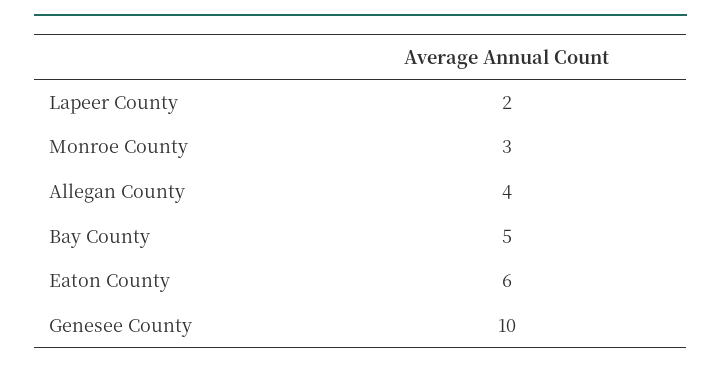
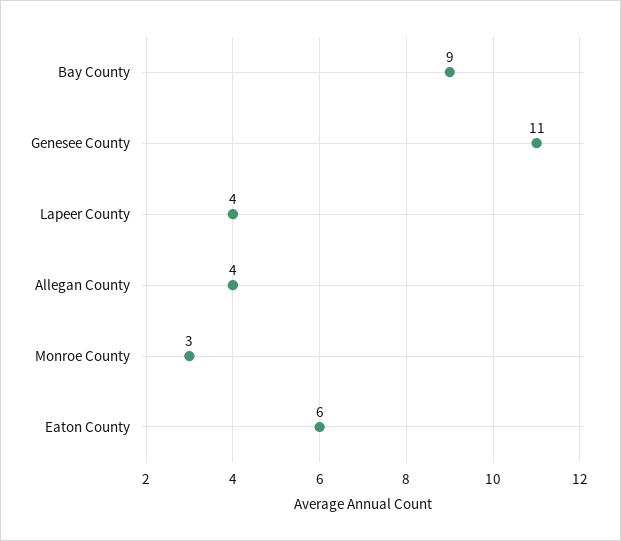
  {
-   "Lapeer County": 2,
+   "Lapeer County": 4,
    "Monroe County": 3,
    "Allegan County": 4,
-   "Bay County": 5,
+   "Bay County": 9,
    "Eaton County": 6,
-   "Genesee County": 10
+   "Genesee County": 11
  }

